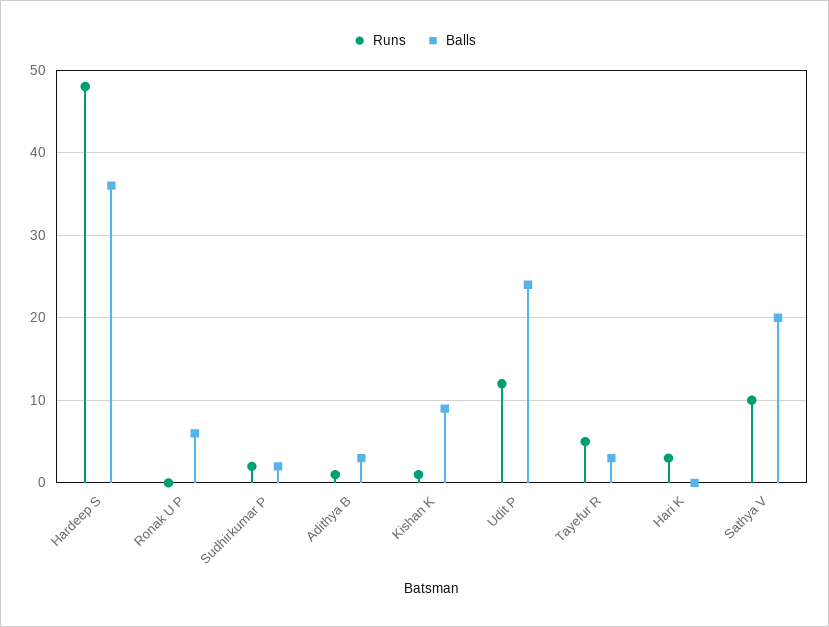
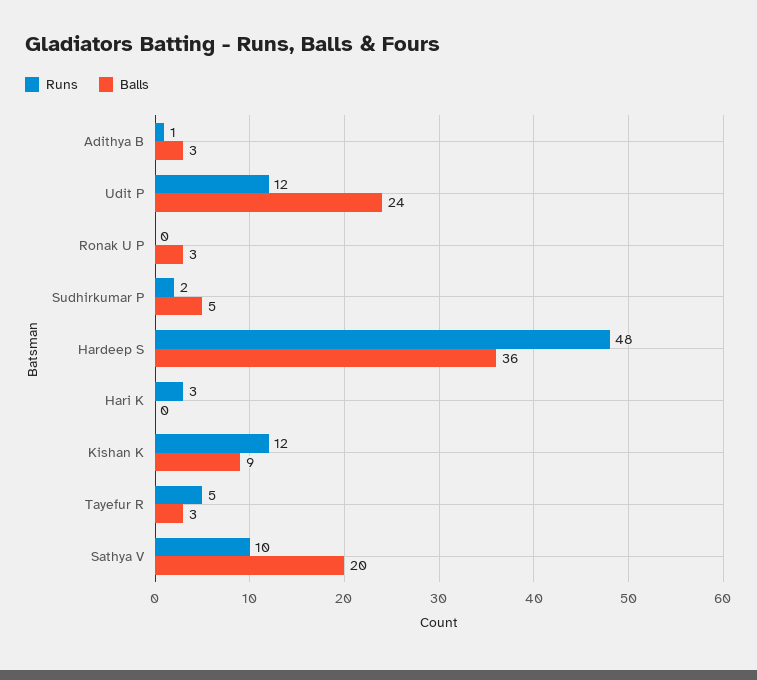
  {
    "Runs": {
      "Hardeep S": 48,
      "Ronak U P": 0,
      "Sudhirkumar P": 2,
      "Adithya B": 1,
-     "Kishan K": 1,
+     "Kishan K": 12,
      "Udit P": 12,
      "Tayefur R": 5,
      "Hari K": 3,
      "Sathya V": 10
    },
    "Balls": {
      "Hardeep S": 36,
-     "Ronak U P": 6,
+     "Ronak U P": 3,
-     "Sudhirkumar P": 2,
+     "Sudhirkumar P": 5,
      "Adithya B": 3,
      "Kishan K": 9,
      "Udit P": 24,
      "Tayefur R": 3,
      "Hari K": 0,
      "Sathya V": 20
    }
  }

